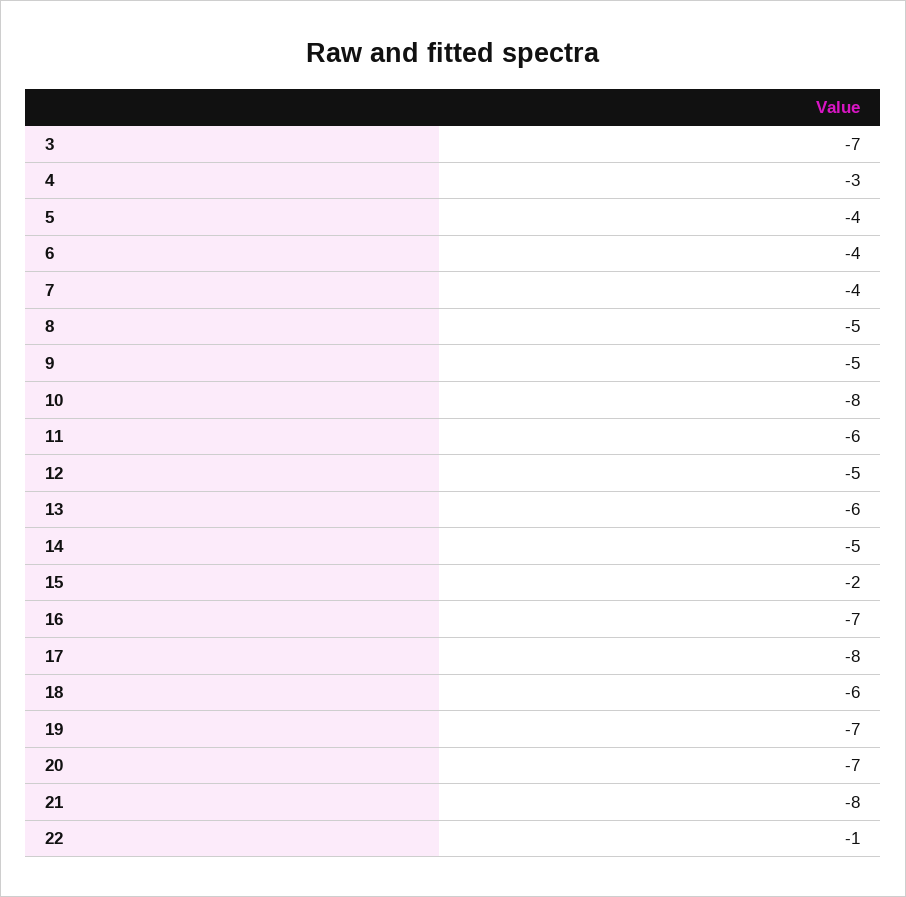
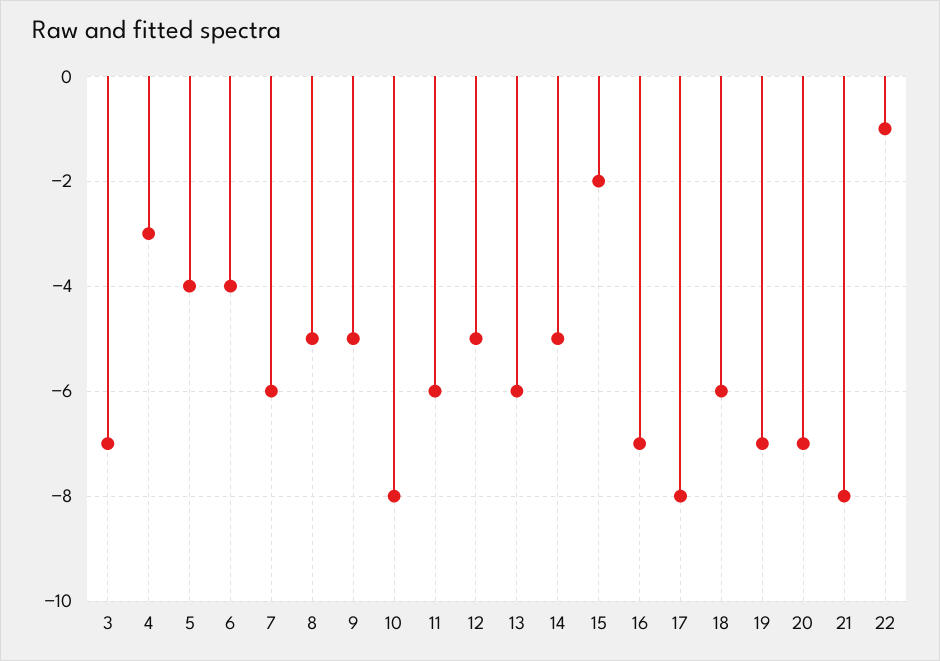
  {
    "3": -7,
    "4": -3,
    "5": -4,
    "6": -4,
-   "7": -4,
+   "7": -6,
    "8": -5,
    "9": -5,
    "10": -8,
    "11": -6,
    "12": -5,
    "13": -6,
    "14": -5,
    "15": -2,
    "16": -7,
    "17": -8,
    "18": -6,
    "19": -7,
    "20": -7,
    "21": -8,
    "22": -1
  }

